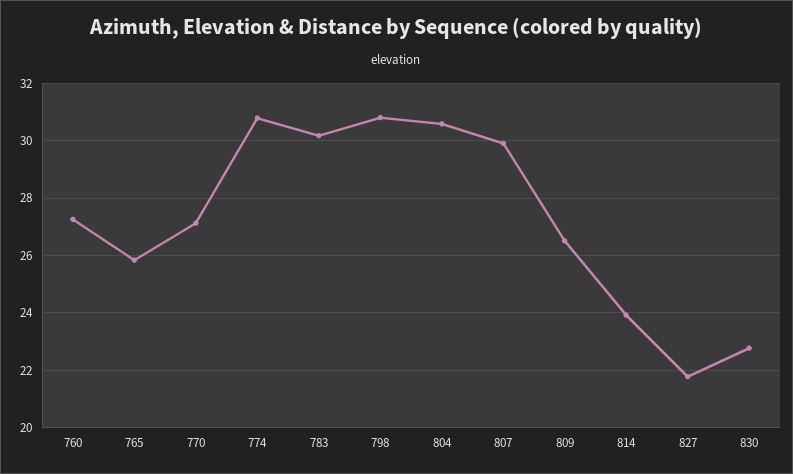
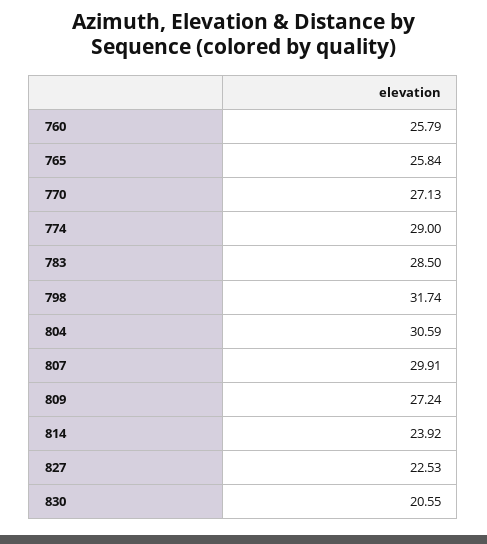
  {
-   "760": 27.25,
+   "760": 25.79,
    "765": 25.84,
    "770": 27.13,
-   "774": 30.75,
+   "774": 29,
-   "783": 30.25,
+   "783": 28.5,
-   "798": 30.75,
+   "798": 31.74,
    "804": 30.59,
    "807": 29.91,
-   "809": 26.5,
+   "809": 27.24,
    "814": 23.92,
-   "827": 21.75,
+   "827": 22.53,
-   "830": 22.75
+   "830": 20.55
  }

